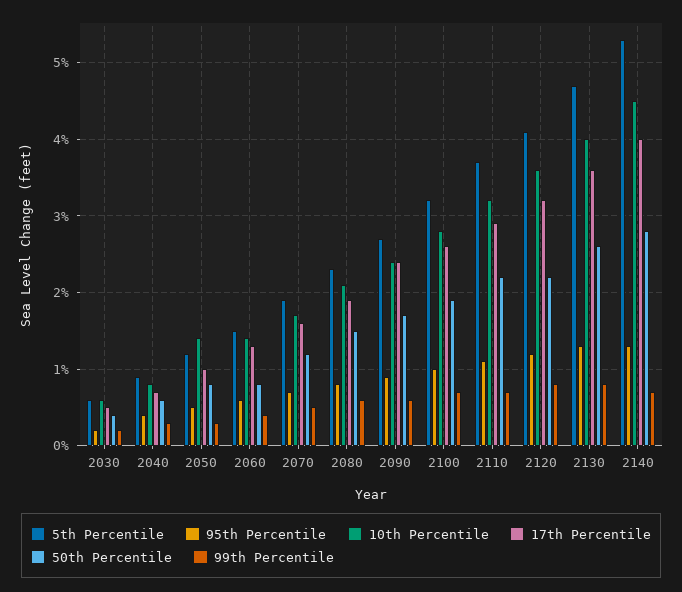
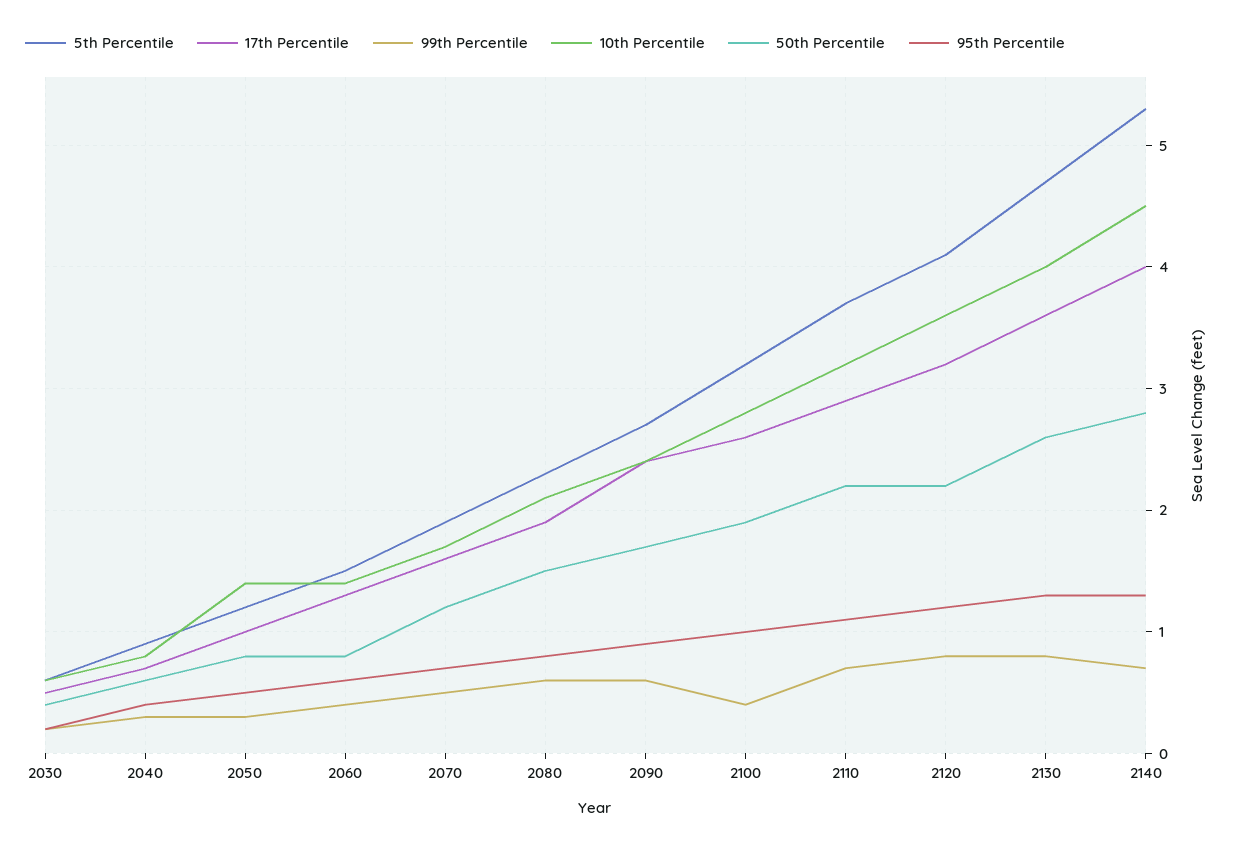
  {
    "5th Percentile": {
      "2030": 0.6,
      "2040": 0.9,
      "2050": 1.2,
      "2060": 1.5,
      "2070": 1.9,
      "2080": 2.3,
      "2090": 2.7,
      "2100": 3.2,
      "2110": 3.7,
      "2120": 4.1,
      "2130": 4.7,
      "2140": 5.3
    },
    "95th Percentile": {
      "2030": 0.2,
      "2040": 0.4,
      "2050": 0.5,
      "2060": 0.6,
      "2070": 0.7,
      "2080": 0.8,
      "2090": 0.9,
      "2100": 1,
      "2110": 1.1,
      "2120": 1.2,
      "2130": 1.3,
      "2140": 1.3
    },
    "10th Percentile": {
      "2030": 0.6,
      "2040": 0.8,
      "2050": 1.4,
      "2060": 1.4,
      "2070": 1.7,
      "2080": 2.1,
      "2090": 2.4,
      "2100": 2.8,
      "2110": 3.2,
      "2120": 3.6,
      "2130": 4,
      "2140": 4.5
    },
    "17th Percentile": {
      "2030": 0.5,
      "2040": 0.7,
      "2050": 1,
      "2060": 1.3,
      "2070": 1.6,
      "2080": 1.9,
      "2090": 2.4,
      "2100": 2.6,
      "2110": 2.9,
      "2120": 3.2,
      "2130": 3.6,
      "2140": 4
    },
    "50th Percentile": {
      "2030": 0.4,
      "2040": 0.6,
      "2050": 0.8,
      "2060": 0.8,
      "2070": 1.2,
      "2080": 1.5,
      "2090": 1.7,
      "2100": 1.9,
      "2110": 2.2,
      "2120": 2.2,
      "2130": 2.6,
      "2140": 2.8
    },
    "99th Percentile": {
      "2030": 0.2,
      "2040": 0.3,
      "2050": 0.3,
      "2060": 0.4,
      "2070": 0.5,
      "2080": 0.6,
      "2090": 0.6,
-     "2100": 0.7,
+     "2100": 0.4,
      "2110": 0.7,
      "2120": 0.8,
      "2130": 0.8,
      "2140": 0.7
    }
  }

